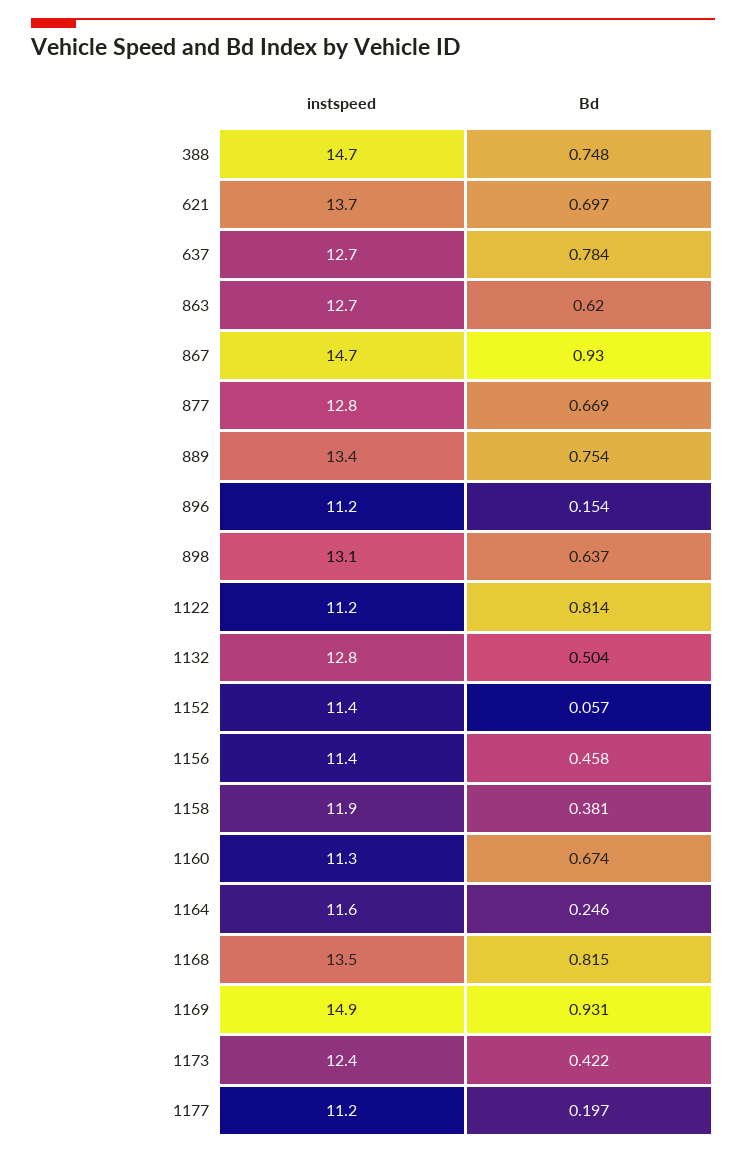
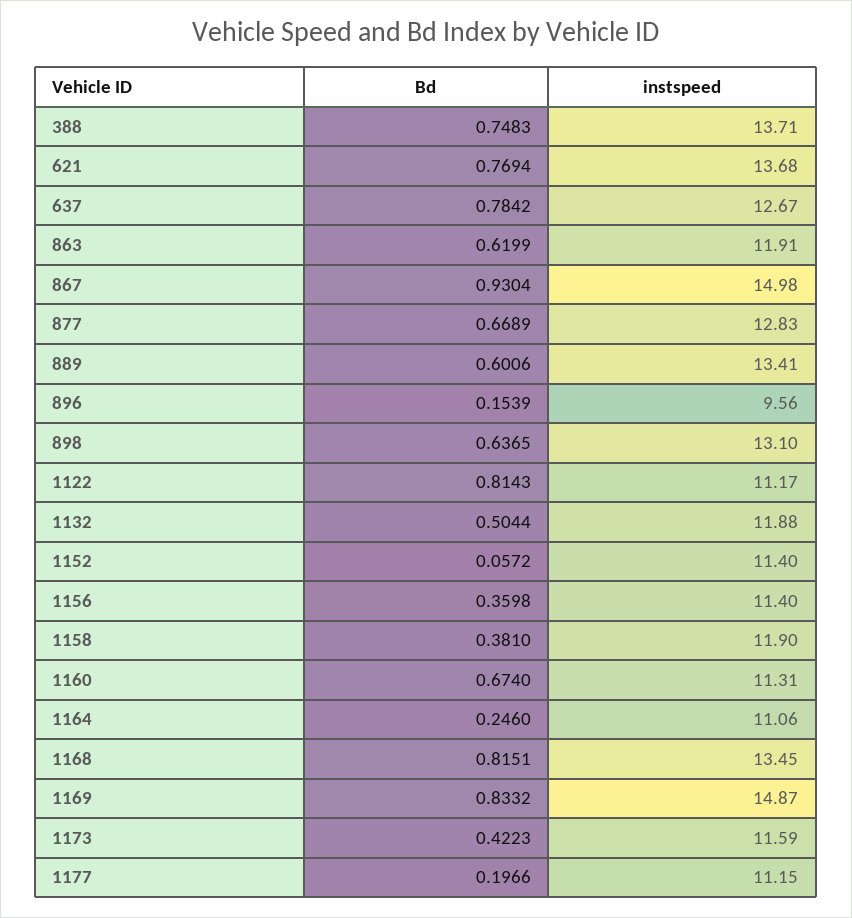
  {
    "instspeed": {
-     "388": 14.7,
+     "388": 13.71,
      "621": 13.68,
      "637": 12.67,
-     "863": 12.7,
+     "863": 11.91,
-     "867": 14.7,
+     "867": 14.98,
      "877": 12.83,
      "889": 13.41,
-     "896": 11.2,
+     "896": 9.56,
      "898": 13.1,
      "1122": 11.17,
-     "1132": 12.8,
+     "1132": 11.88,
      "1152": 11.4,
      "1156": 11.4,
      "1158": 11.9,
      "1160": 11.31,
-     "1164": 11.6,
+     "1164": 11.06,
      "1168": 13.45,
      "1169": 14.87,
-     "1173": 12.4,
+     "1173": 11.59,
      "1177": 11.15
    },
    "Bd": {
      "388": 0.7483,
-     "621": 0.697,
+     "621": 0.7694,
      "637": 0.7842,
      "863": 0.6199,
      "867": 0.9304,
      "877": 0.6689,
-     "889": 0.754,
+     "889": 0.6006,
      "896": 0.1539,
      "898": 0.6365,
      "1122": 0.8143,
      "1132": 0.5044,
      "1152": 0.0572,
-     "1156": 0.458,
+     "1156": 0.3598,
      "1158": 0.381,
      "1160": 0.674,
      "1164": 0.246,
      "1168": 0.8151,
-     "1169": 0.931,
+     "1169": 0.8332,
      "1173": 0.4223,
      "1177": 0.1966
    }
  }

